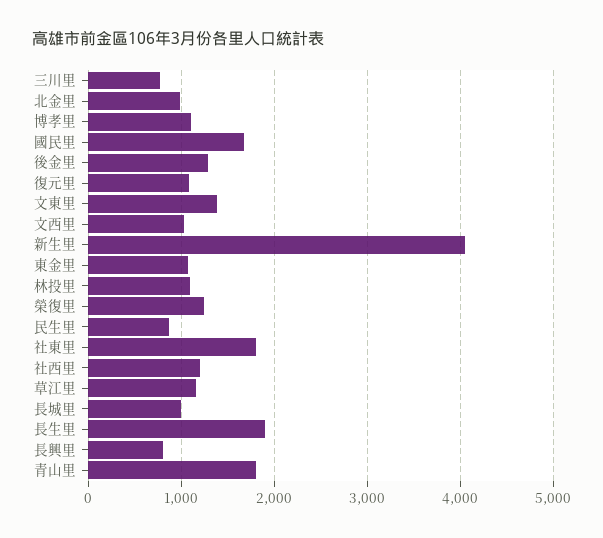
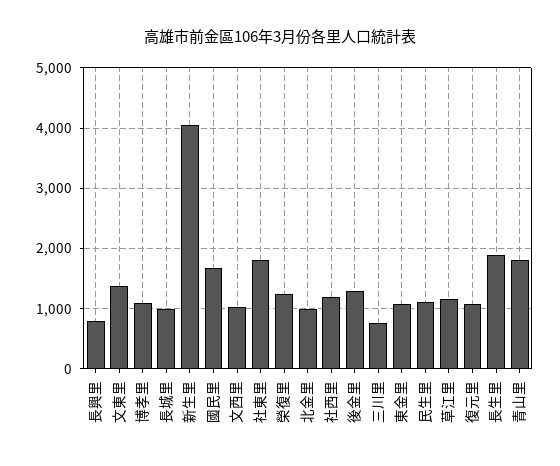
  {
    "三川里": 800,
    "北金里": 1000,
    "博孝里": 1100,
    "國民里": 1700,
    "後金里": 1300,
    "復元里": 1100,
    "文東里": 1400,
    "文西里": 1000,
    "新生里": 4100,
    "東金里": 1100,
-   "林投里": 1100,
    "榮復里": 1200,
-   "民生里": 900,
+   "民生里": 1100,
    "社東里": 1800,
    "社西里": 1200,
    "草江里": 1200,
    "長城里": 1000,
    "長生里": 1900,
    "長興里": 800,
    "青山里": 1800
  }

